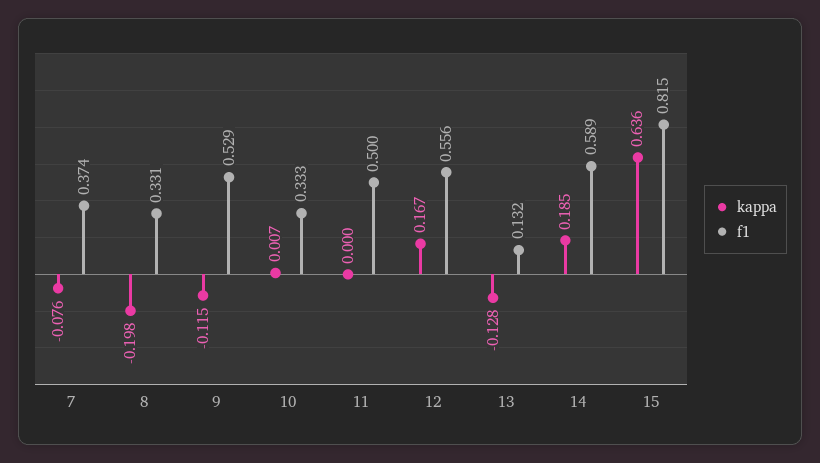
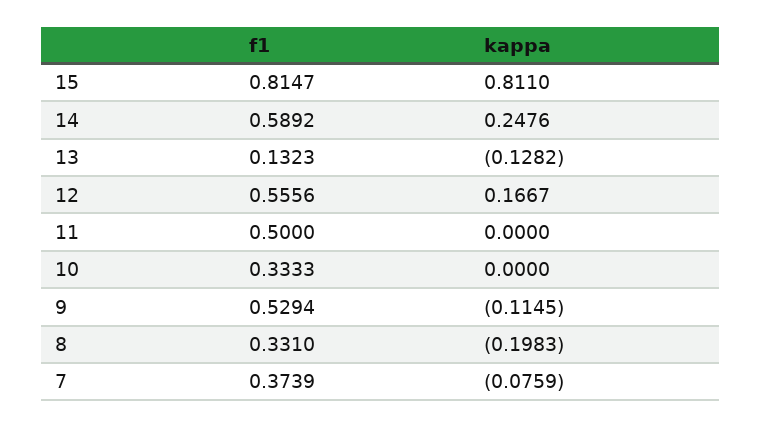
  {
    "kappa": {
      "7": -0.0759,
      "8": -0.1983,
      "9": -0.1145,
-     "10": 0.007,
+     "10": 0,
      "11": 0,
      "12": 0.1667,
      "13": -0.1282,
-     "14": 0.185,
+     "14": 0.2476,
-     "15": 0.636
+     "15": 0.811
    },
    "f1": {
      "7": 0.3739,
      "8": 0.331,
      "9": 0.5294,
      "10": 0.3333,
      "11": 0.5,
      "12": 0.5556,
      "13": 0.1323,
      "14": 0.5892,
      "15": 0.8147
    }
  }

